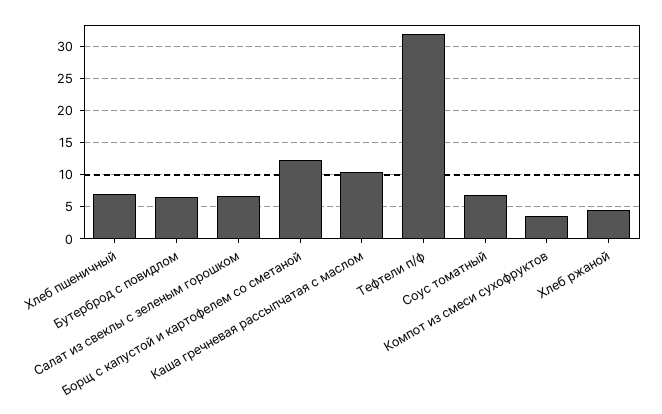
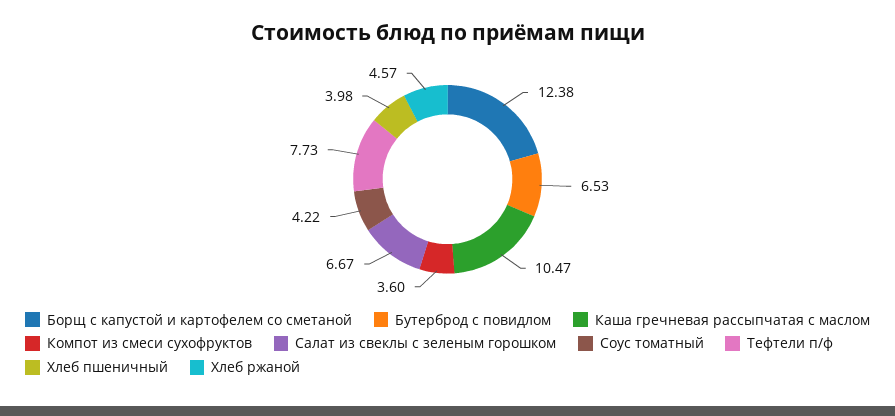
  {
-   "Хлеб пшеничный": 7,
+   "Хлеб пшеничный": 3.98,
    "Бутерброд с повидлом": 6.53,
    "Салат из свеклы с зеленым горошком": 6.67,
    "Борщ с капустой и картофелем со сметаной": 12.38,
    "Каша гречневая рассыпчатая с маслом": 10.47,
-   "Тефтели п/ф": 32,
+   "Тефтели п/ф": 7.73,
-   "Соус томатный": 7,
+   "Соус томатный": 4.22,
    "Компот из смеси сухофруктов": 3.6,
    "Хлеб ржаной": 4.57
  }

